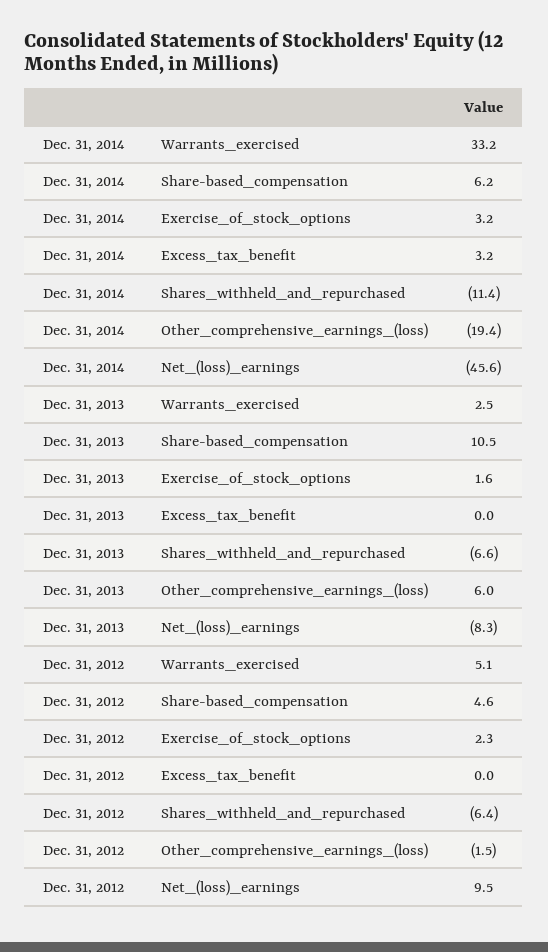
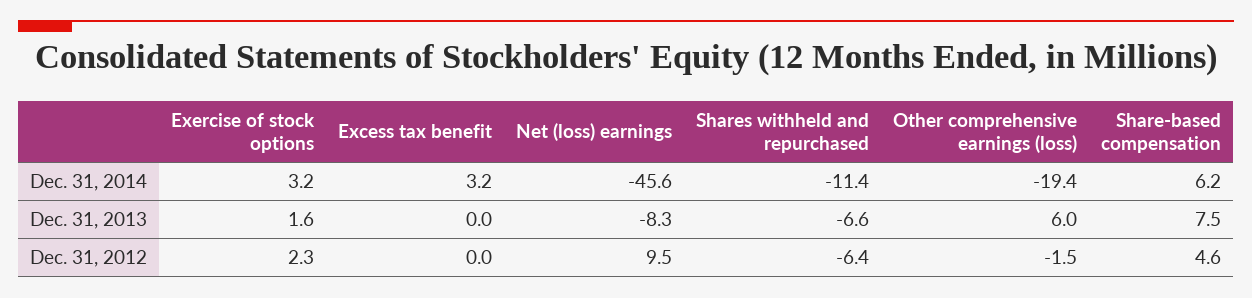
  {
    "Dec. 31, 2014": {
-     "Warrants_exercised": 33.2,
      "Share-based_compensation": 6.2,
      "Exercise_of_stock_options": 3.2,
      "Excess_tax_benefit": 3.2,
      "Shares_withheld_and_repurchased": -11.4,
      "Other_comprehensive_earnings_(loss)": -19.4,
      "Net_(loss)_earnings": -45.6
    },
    "Dec. 31, 2013": {
-     "Warrants_exercised": 2.5,
-     "Share-based_compensation": 10.5,
+     "Share-based_compensation": 7.5,
      "Exercise_of_stock_options": 1.6,
      "Excess_tax_benefit": 0,
      "Shares_withheld_and_repurchased": -6.6,
      "Other_comprehensive_earnings_(loss)": 6,
      "Net_(loss)_earnings": -8.3
    },
    "Dec. 31, 2012": {
-     "Warrants_exercised": 5.1,
      "Share-based_compensation": 4.6,
      "Exercise_of_stock_options": 2.3,
      "Excess_tax_benefit": 0,
      "Shares_withheld_and_repurchased": -6.4,
      "Other_comprehensive_earnings_(loss)": -1.5,
      "Net_(loss)_earnings": 9.5
    }
  }

